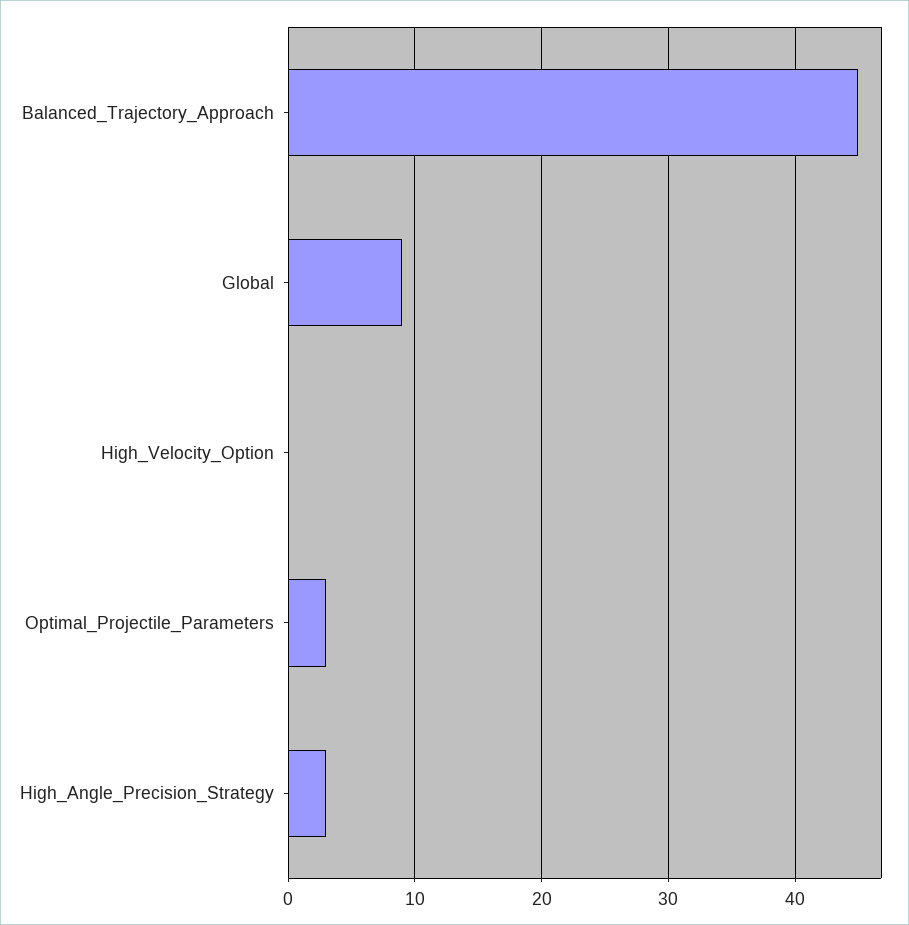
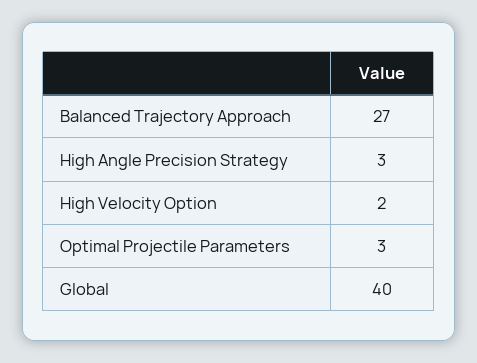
  {
-   "Balanced_Trajectory_Approach": 45,
+   "Balanced_Trajectory_Approach": 27,
-   "Global": 9,
+   "Global": 40,
-   "High_Velocity_Option": 0,
+   "High_Velocity_Option": 2,
    "Optimal_Projectile_Parameters": 3,
    "High_Angle_Precision_Strategy": 3
  }

